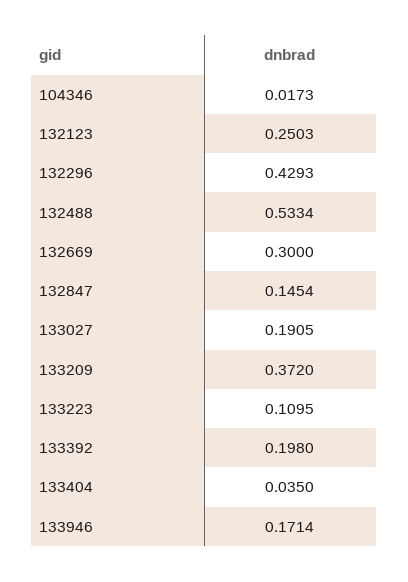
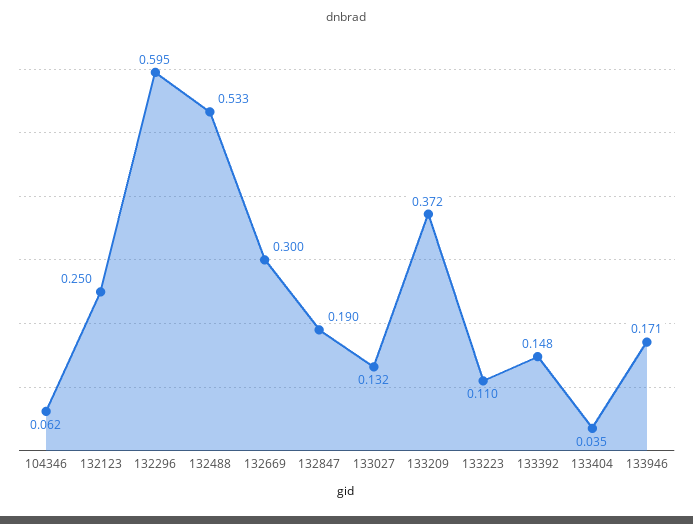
  {
-   "104346": 0.0173,
+   "104346": 0.062,
    "132123": 0.2503,
-   "132296": 0.4293,
+   "132296": 0.595,
    "132488": 0.5334,
    "132669": 0.3,
-   "132847": 0.1454,
+   "132847": 0.19,
-   "133027": 0.1905,
+   "133027": 0.132,
    "133209": 0.372,
    "133223": 0.1095,
-   "133392": 0.198,
+   "133392": 0.148,
    "133404": 0.035,
    "133946": 0.1714
  }

